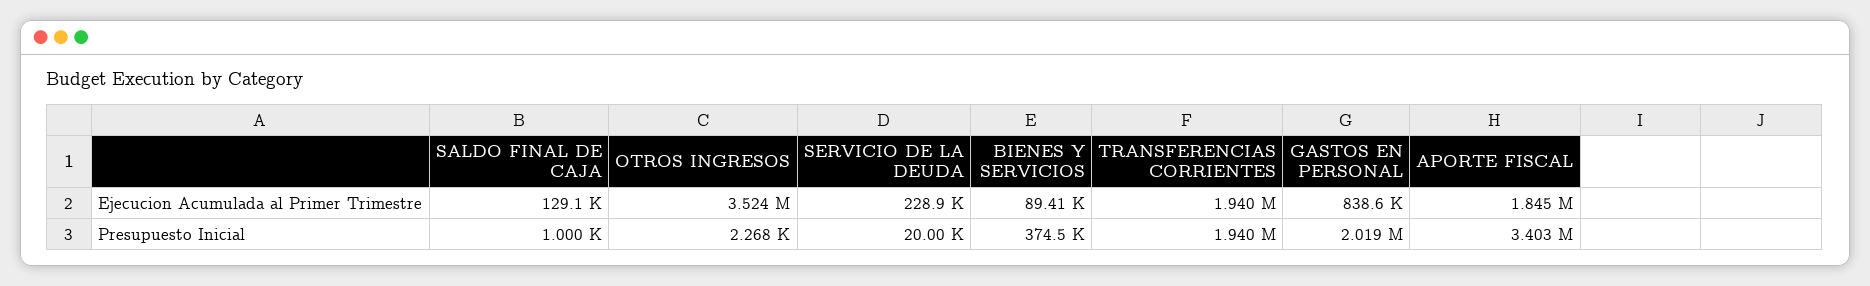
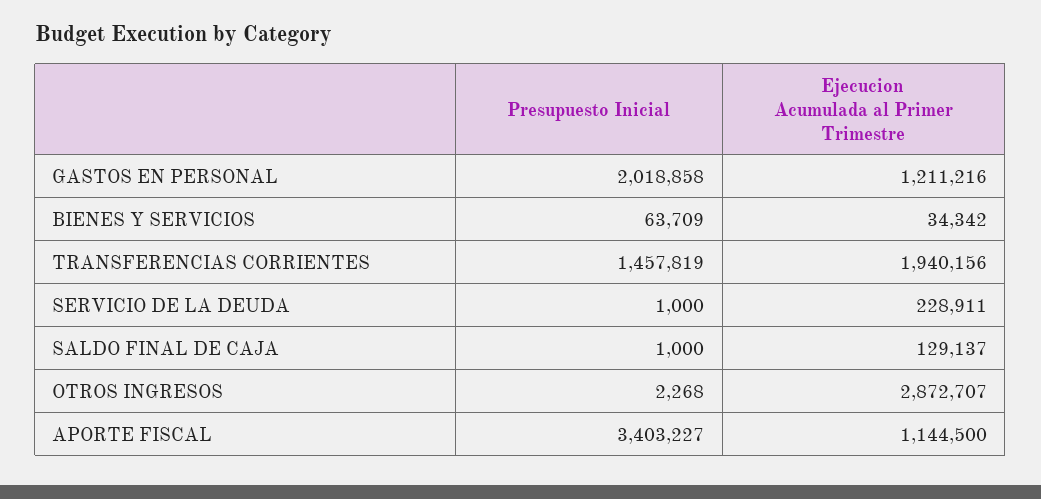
  {
    "SALDO FINAL DE CAJA": {
      "Ejecucion Acumulada al Primer Trimestre": 129137,
      "Presupuesto Inicial": 1000
    },
    "OTROS INGRESOS": {
-     "Ejecucion Acumulada al Primer Trimestre": 3524000,
+     "Ejecucion Acumulada al Primer Trimestre": 2872707,
      "Presupuesto Inicial": 2268
    },
    "SERVICIO DE LA DEUDA": {
      "Ejecucion Acumulada al Primer Trimestre": 228911,
-     "Presupuesto Inicial": 20000
+     "Presupuesto Inicial": 1000
    },
    "BIENES Y SERVICIOS": {
-     "Ejecucion Acumulada al Primer Trimestre": 89410,
+     "Ejecucion Acumulada al Primer Trimestre": 34342,
-     "Presupuesto Inicial": 374500
+     "Presupuesto Inicial": 63709
    },
    "TRANSFERENCIAS CORRIENTES": {
      "Ejecucion Acumulada al Primer Trimestre": 1940156,
-     "Presupuesto Inicial": 1940000
+     "Presupuesto Inicial": 1457819
    },
    "GASTOS EN PERSONAL": {
-     "Ejecucion Acumulada al Primer Trimestre": 838600,
+     "Ejecucion Acumulada al Primer Trimestre": 1211216,
      "Presupuesto Inicial": 2018858
    },
    "APORTE FISCAL": {
-     "Ejecucion Acumulada al Primer Trimestre": 1845000,
+     "Ejecucion Acumulada al Primer Trimestre": 1144500,
      "Presupuesto Inicial": 3403227
    }
  }

